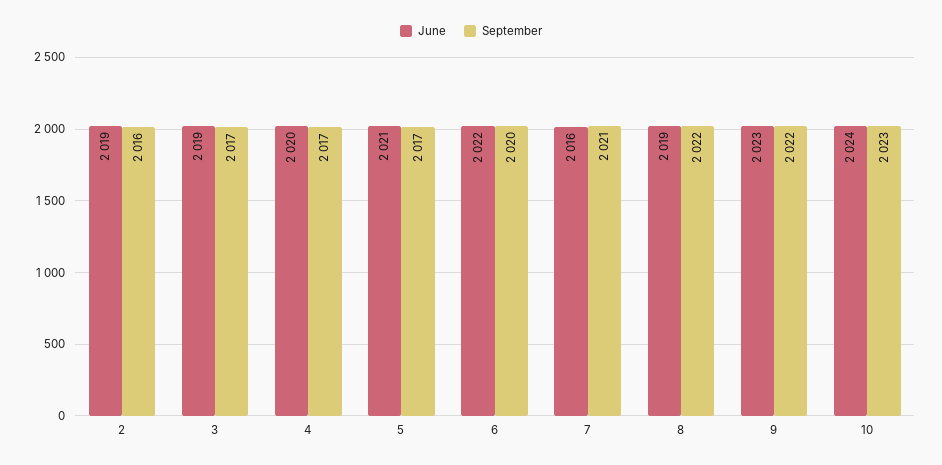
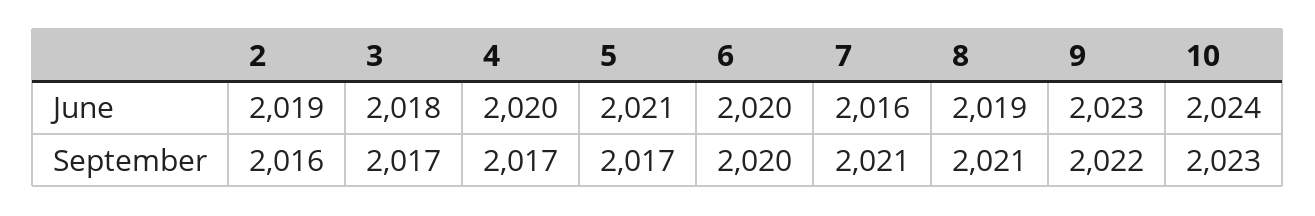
  {
    "June": {
      "2": 2019,
-     "3": 2019,
+     "3": 2018,
      "4": 2020,
      "5": 2021,
-     "6": 2022,
+     "6": 2020,
      "7": 2016,
      "8": 2019,
      "9": 2023,
      "10": 2024
    },
    "September": {
      "2": 2016,
      "3": 2017,
      "4": 2017,
      "5": 2017,
      "6": 2020,
      "7": 2021,
-     "8": 2022,
+     "8": 2021,
      "9": 2022,
      "10": 2023
    }
  }

